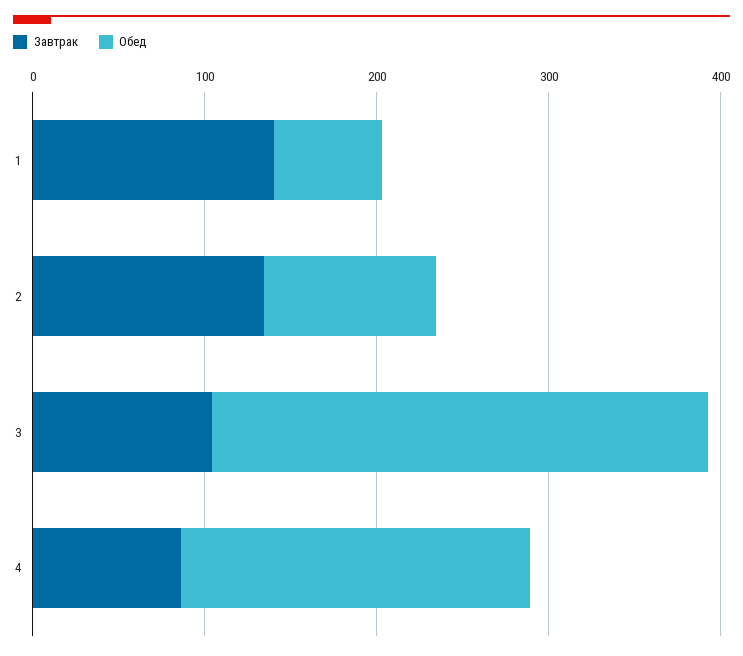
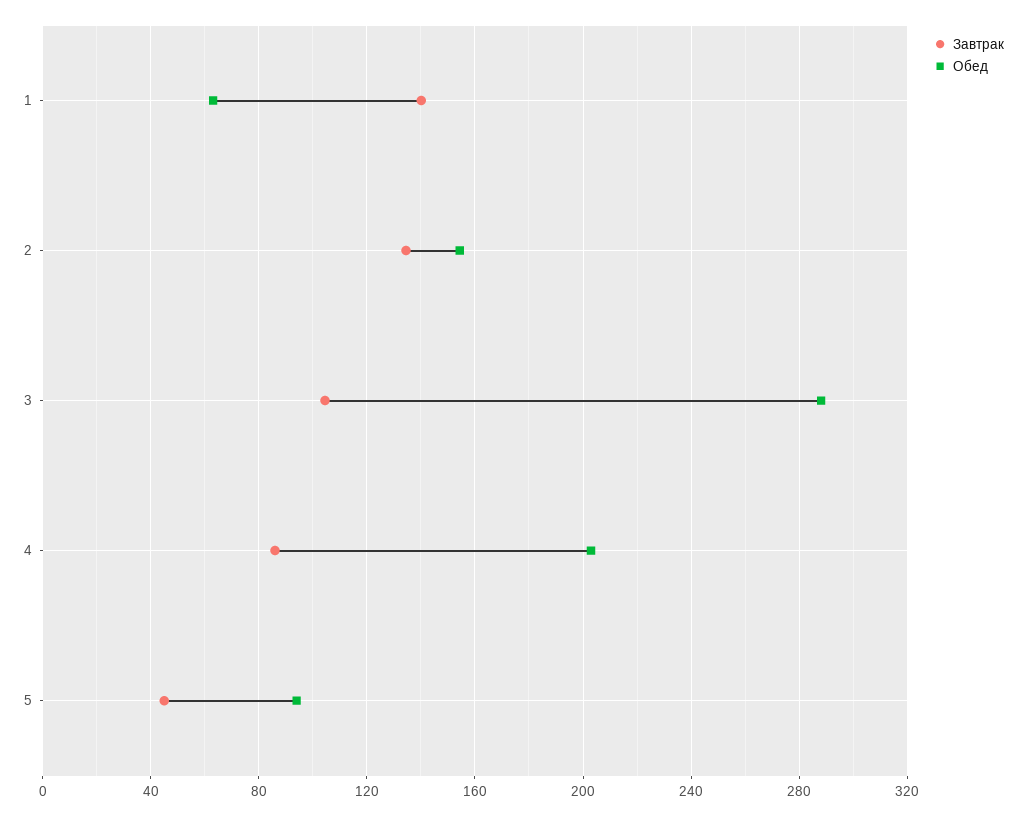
  {
    "Завтрак": {
      "1": 140,
      "2": 135,
      "3": 105,
-     "4": 85
+     "4": 85,
+     "5": 45
    },
    "Обед": {
      "1": 65,
-     "2": 100,
+     "2": 155,
      "3": 290,
-     "4": 205
+     "4": 205,
+     "5": 95
    }
  }

